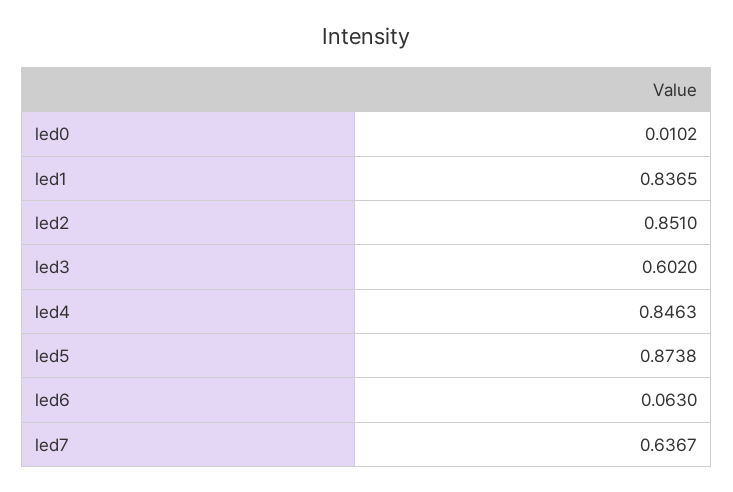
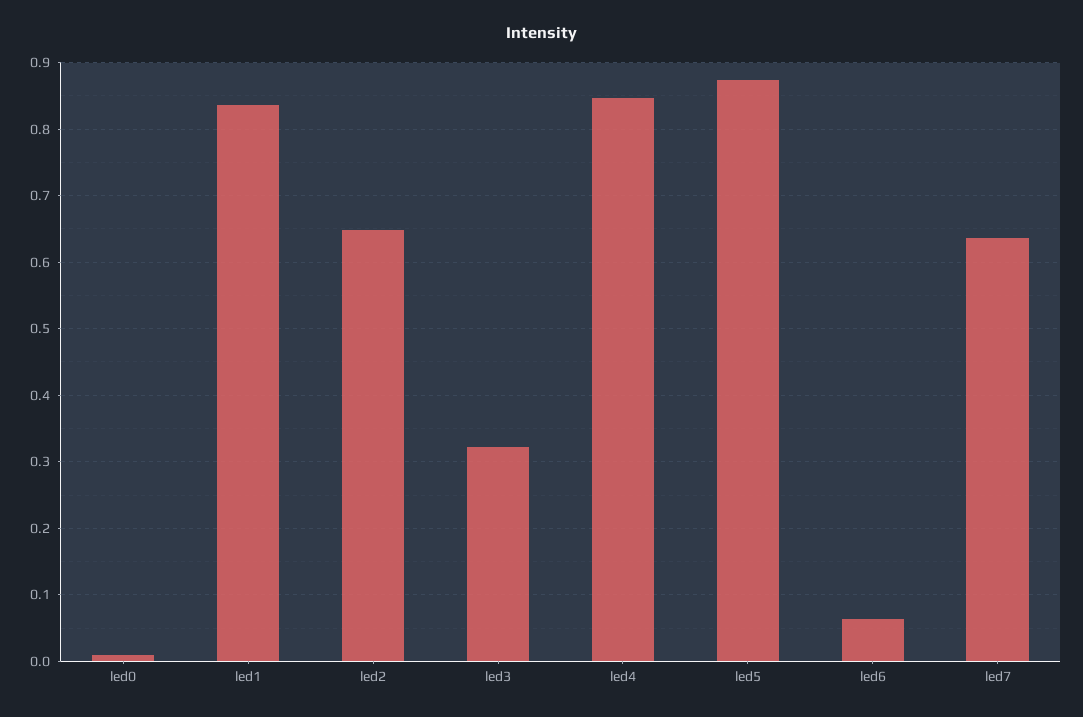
  {
    "led0": 0.0102,
    "led1": 0.8365,
-   "led2": 0.851,
+   "led2": 0.65,
-   "led3": 0.602,
+   "led3": 0.32,
    "led4": 0.8463,
    "led5": 0.8738,
    "led6": 0.063,
    "led7": 0.6367
  }

